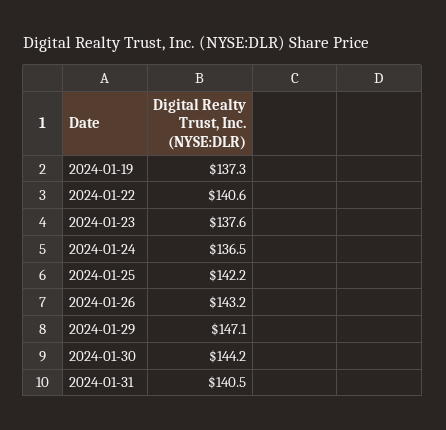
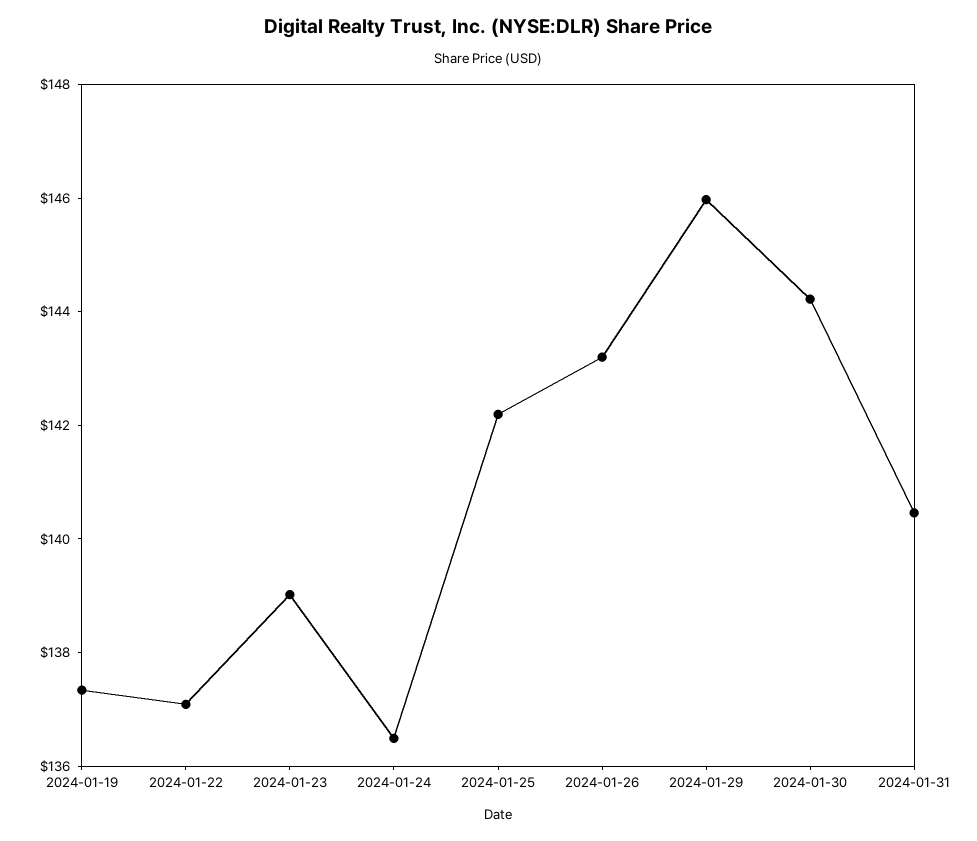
  {
    "2024-01-19": 137.3,
-   "2024-01-22": 140.6,
+   "2024-01-22": 137,
-   "2024-01-23": 137.6,
+   "2024-01-23": 139,
    "2024-01-24": 136.5,
    "2024-01-25": 142.2,
    "2024-01-26": 143.2,
-   "2024-01-29": 147.1,
+   "2024-01-29": 146,
    "2024-01-30": 144.2,
    "2024-01-31": 140.5
  }

